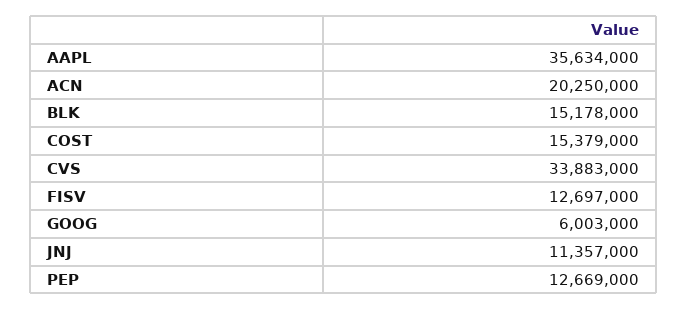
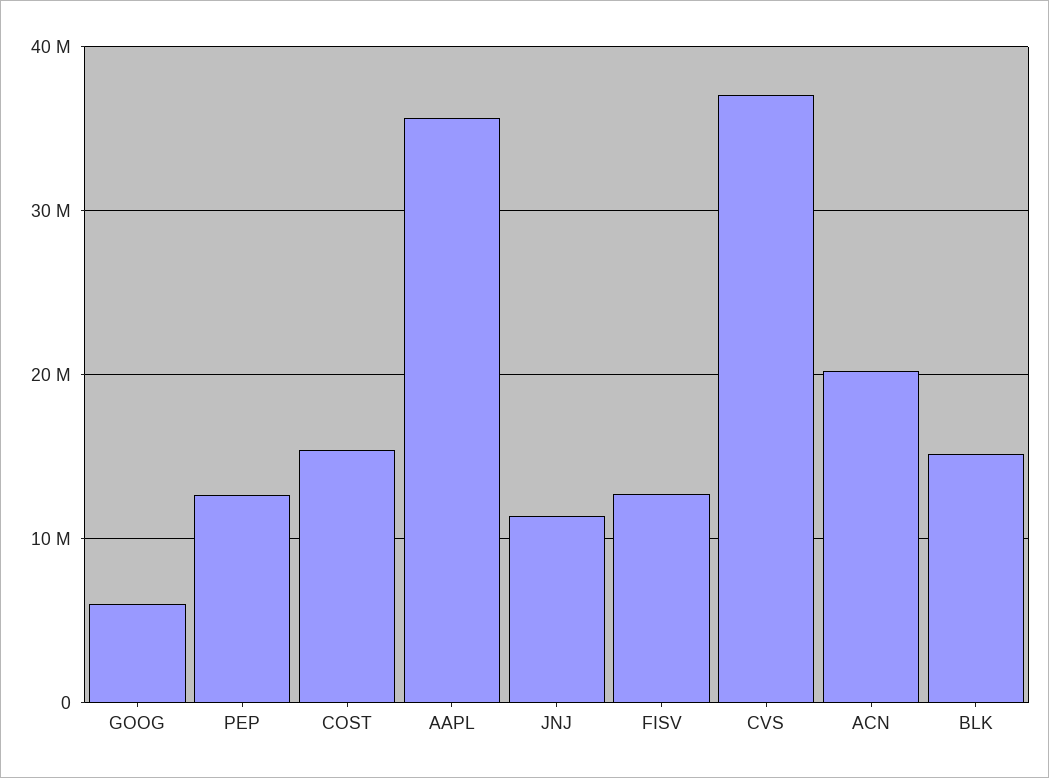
  {
    "AAPL": 35634000,
    "ACN": 20250000,
    "BLK": 15178000,
    "COST": 15379000,
-   "CVS": 33883000,
+   "CVS": 37000000,
    "FISV": 12697000,
    "GOOG": 6003000,
    "JNJ": 11357000,
    "PEP": 12669000
  }

